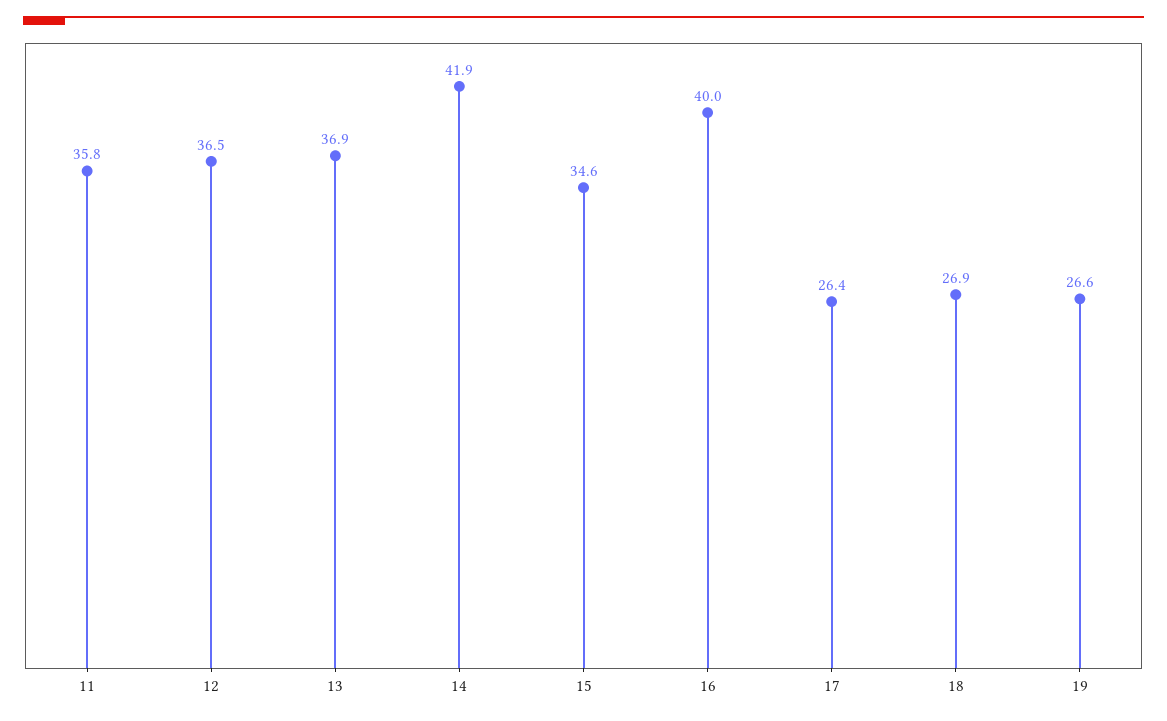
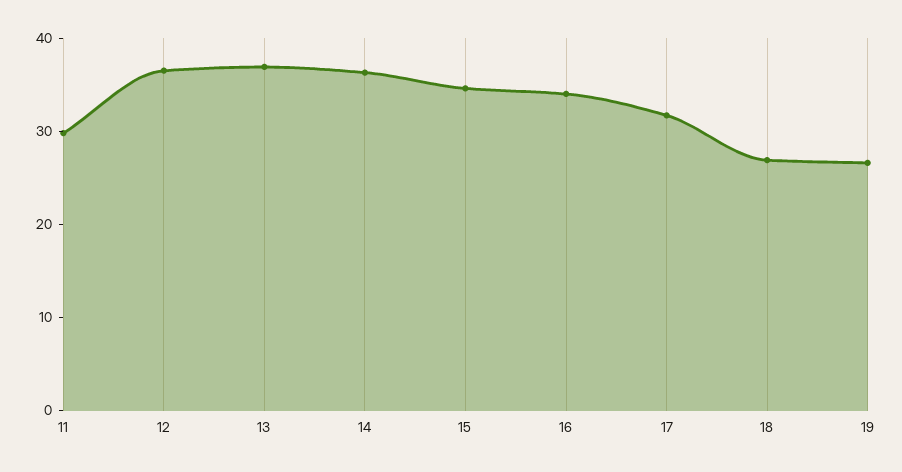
  {
-   "11": 35.8,
+   "11": 30,
    "12": 36.5,
    "13": 36.9,
-   "14": 41.9,
+   "14": 36,
    "15": 34.6,
-   "16": 40,
+   "16": 34,
-   "17": 26.4,
+   "17": 32,
    "18": 26.9,
    "19": 26.6
  }

